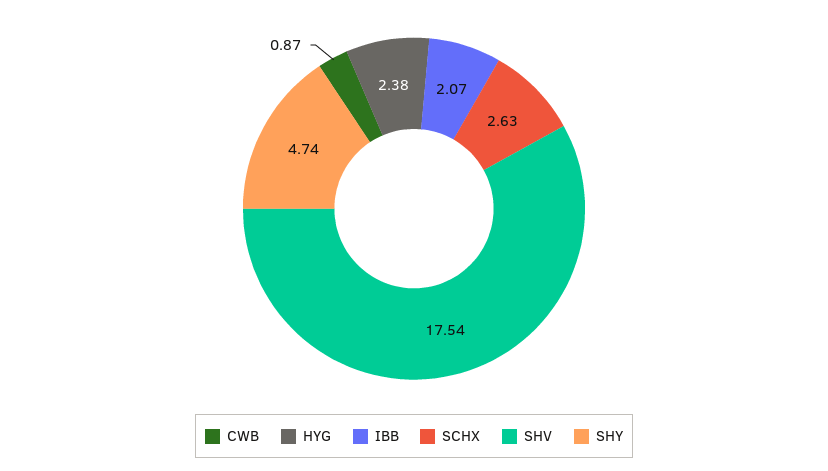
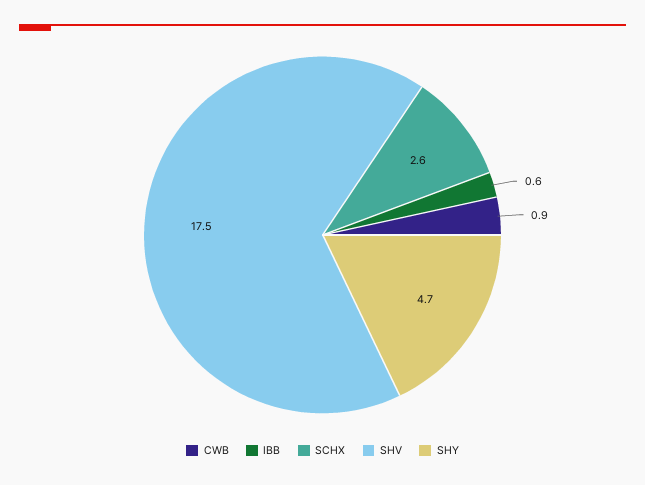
  {
    "CWB": 0.87,
-   "HYG": 2.38,
-   "IBB": 2.07,
+   "IBB": 0.6,
    "SCHX": 2.63,
    "SHV": 17.54,
    "SHY": 4.74
  }

